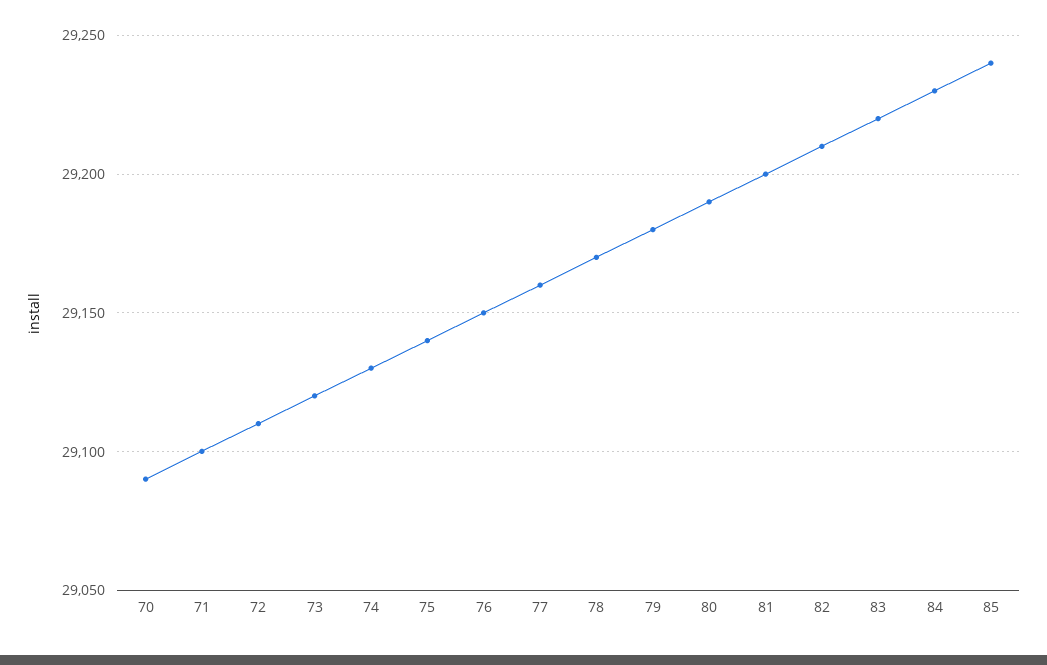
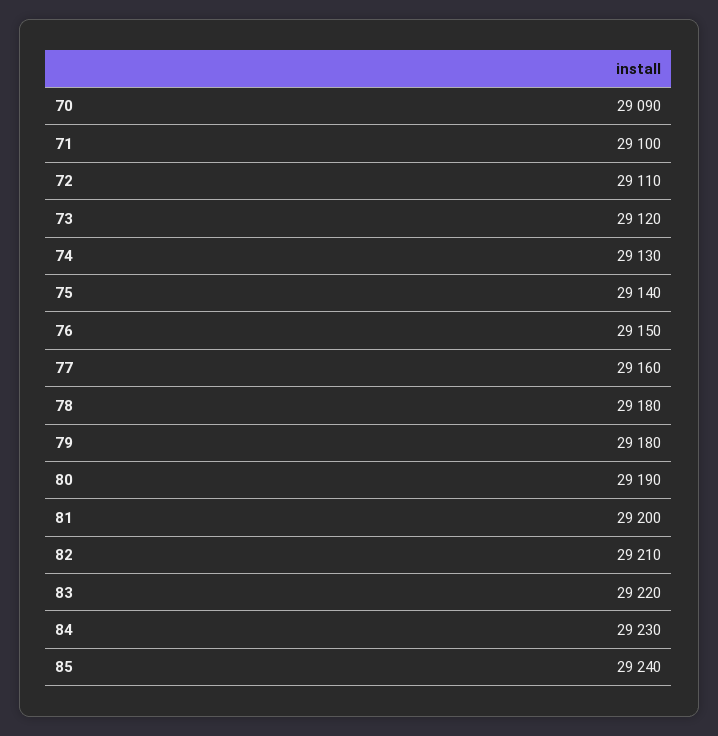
  {
    "70": 29090,
    "71": 29100,
    "72": 29110,
    "73": 29120,
    "74": 29130,
    "75": 29140,
    "76": 29150,
    "77": 29160,
-   "78": 29170,
+   "78": 29180,
    "79": 29180,
    "80": 29190,
    "81": 29200,
    "82": 29210,
    "83": 29220,
    "84": 29230,
    "85": 29240
  }

